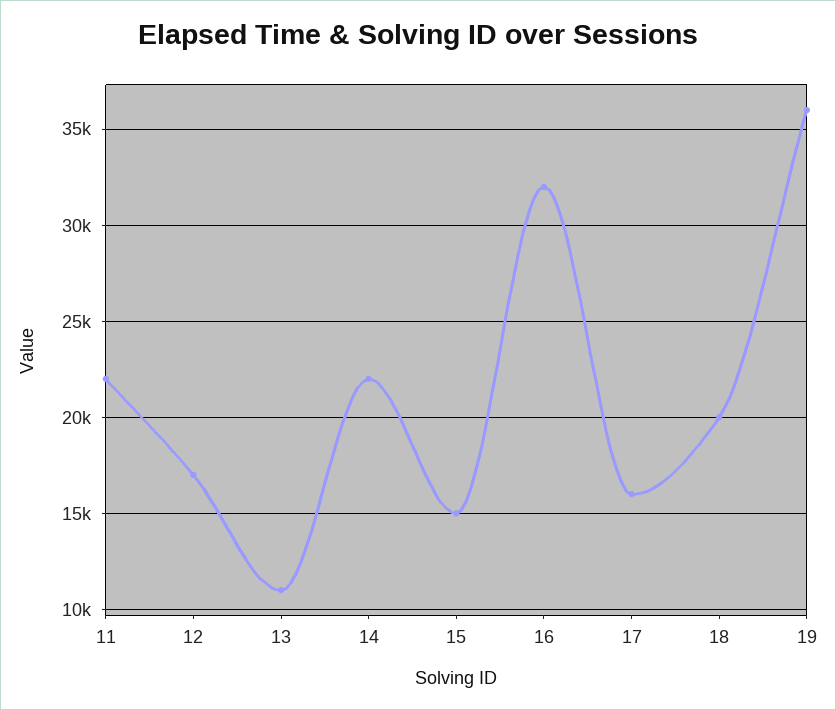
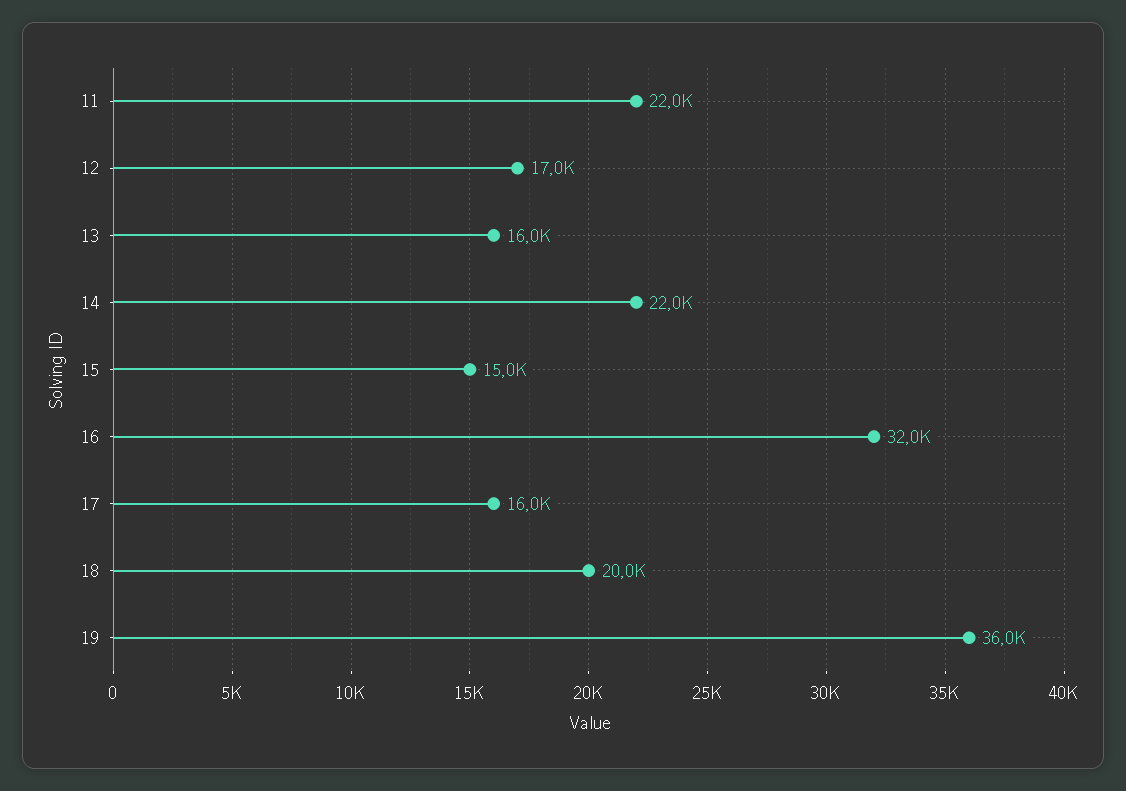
  {
    "11": 22000,
    "12": 17000,
-   "13": 11000,
+   "13": 16000,
    "14": 22000,
    "15": 15000,
    "16": 32000,
    "17": 16000,
    "18": 20000,
    "19": 36000
  }

